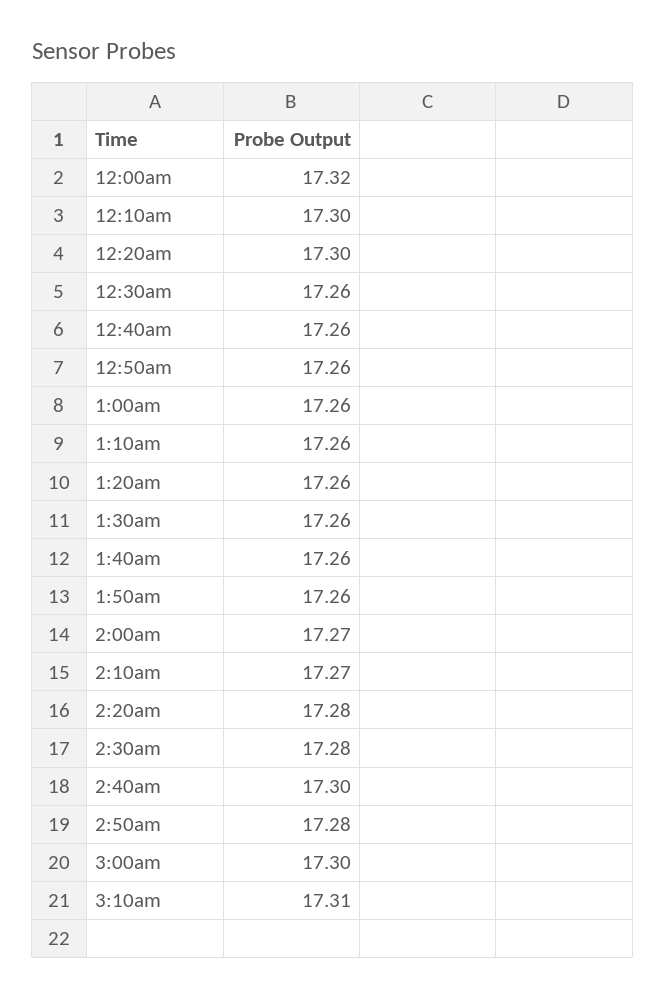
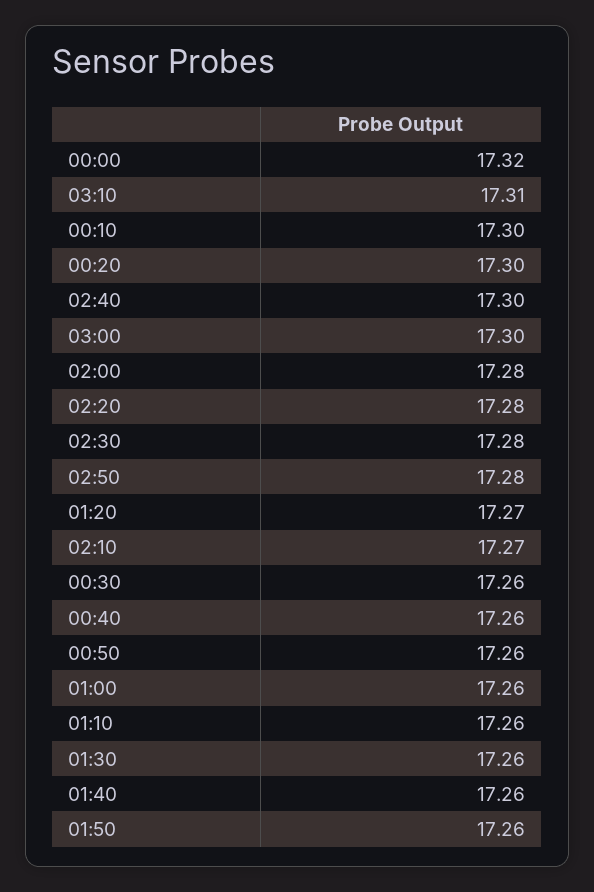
  {
    "12:00am": 17.32,
    "12:10am": 17.3,
    "12:20am": 17.3,
    "12:30am": 17.26,
    "12:40am": 17.26,
    "12:50am": 17.26,
    "1:00am": 17.26,
    "1:10am": 17.26,
-   "1:20am": 17.26,
+   "1:20am": 17.27,
    "1:30am": 17.26,
    "1:40am": 17.26,
    "1:50am": 17.26,
-   "2:00am": 17.27,
+   "2:00am": 17.28,
    "2:10am": 17.27,
    "2:20am": 17.28,
    "2:30am": 17.28,
    "2:40am": 17.3,
    "2:50am": 17.28,
    "3:00am": 17.3,
    "3:10am": 17.31
  }

